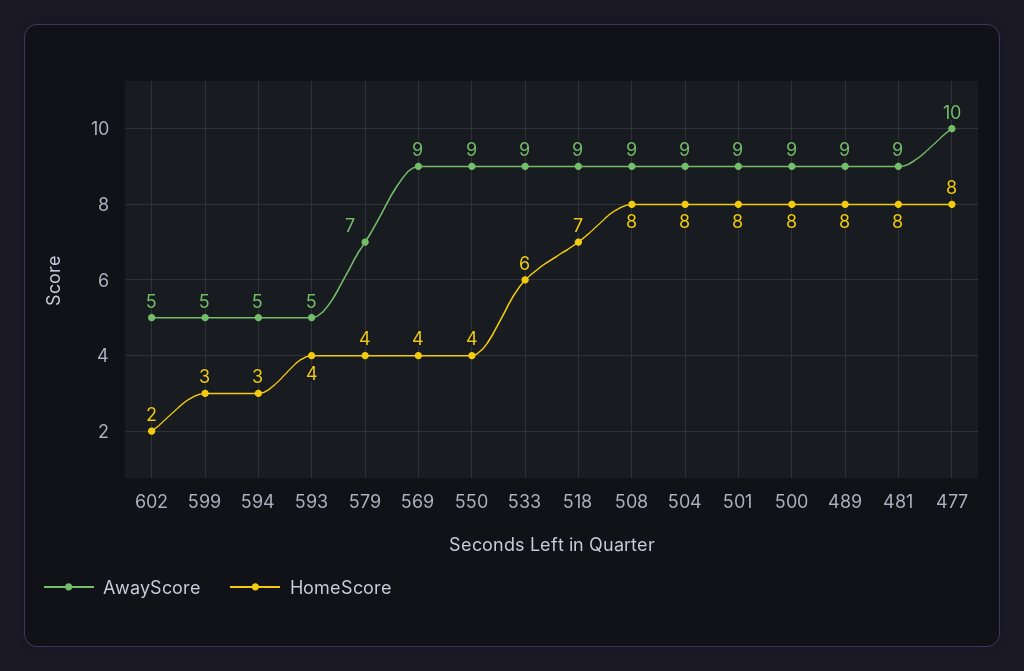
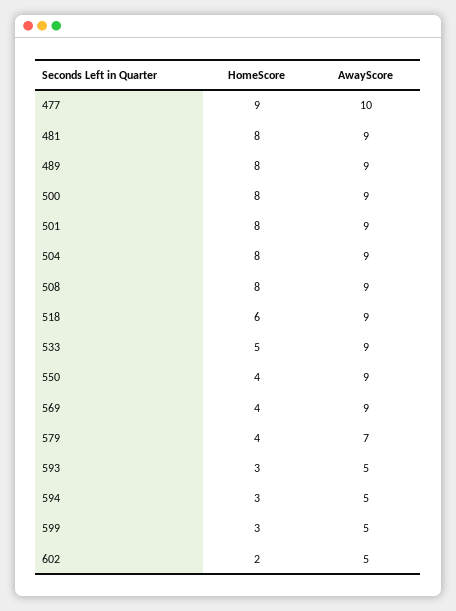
  {
    "AwayScore": {
      "602": 5,
      "599": 5,
      "594": 5,
      "593": 5,
      "579": 7,
      "569": 9,
      "550": 9,
      "533": 9,
      "518": 9,
      "508": 9,
      "504": 9,
      "501": 9,
      "500": 9,
      "489": 9,
      "481": 9,
      "477": 10
    },
    "HomeScore": {
      "602": 2,
      "599": 3,
      "594": 3,
-     "593": 4,
+     "593": 3,
      "579": 4,
      "569": 4,
      "550": 4,
-     "533": 6,
+     "533": 5,
-     "518": 7,
+     "518": 6,
      "508": 8,
      "504": 8,
      "501": 8,
      "500": 8,
      "489": 8,
      "481": 8,
-     "477": 8
+     "477": 9
    }
  }

